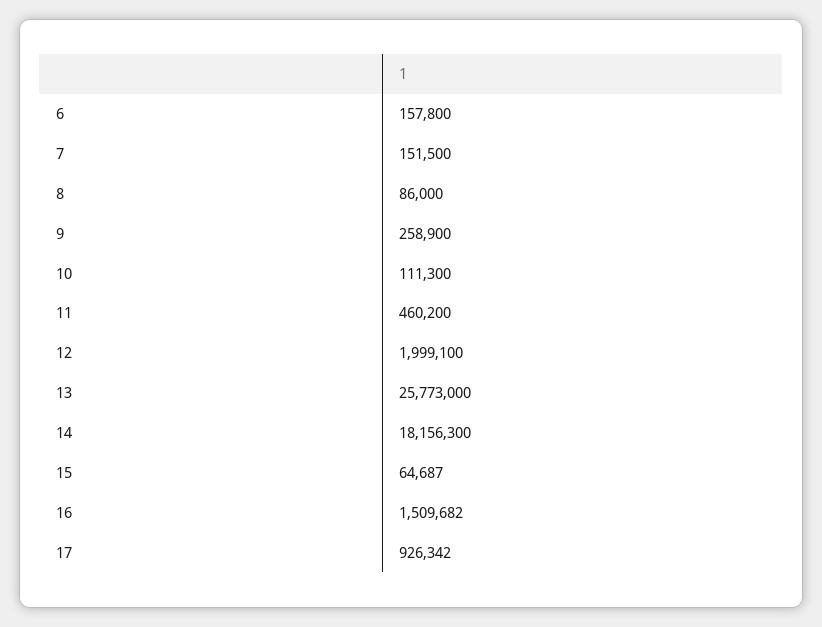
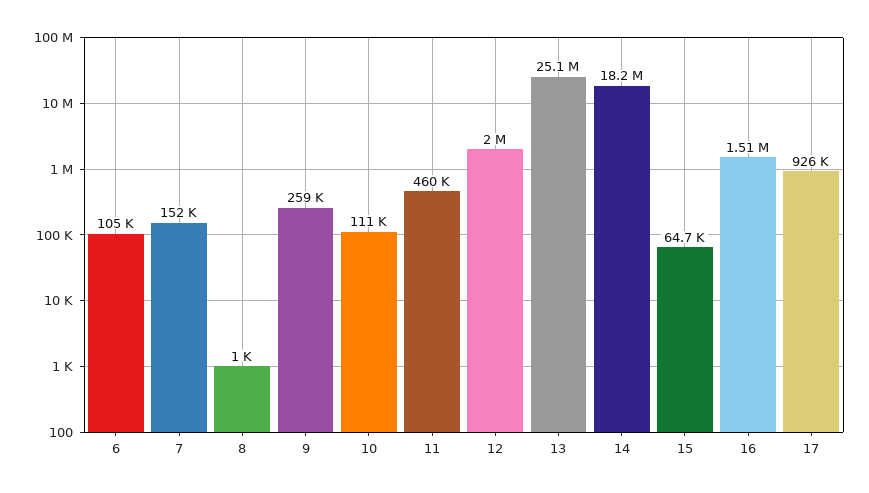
  {
-   "6": 157800,
+   "6": 105000,
    "7": 151500,
-   "8": 86000,
+   "8": 1000,
    "9": 258900,
    "10": 111300,
    "11": 460200,
    "12": 1999100,
-   "13": 25773000,
+   "13": 25100000,
    "14": 18156300,
    "15": 64687,
    "16": 1509682,
    "17": 926342
  }

